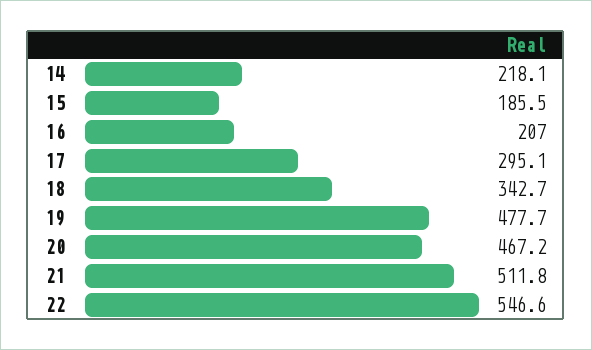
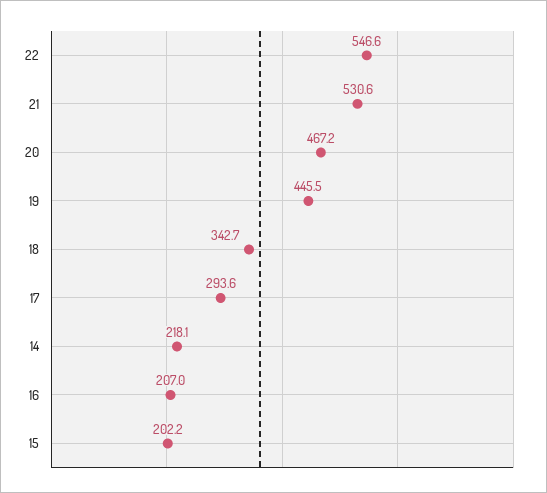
  {
    "14": 218.1,
-   "15": 185.5,
+   "15": 202.2,
    "16": 207,
-   "17": 295.1,
+   "17": 293.6,
    "18": 342.7,
-   "19": 477.7,
+   "19": 445.5,
    "20": 467.2,
-   "21": 511.8,
+   "21": 530.6,
    "22": 546.6
  }

